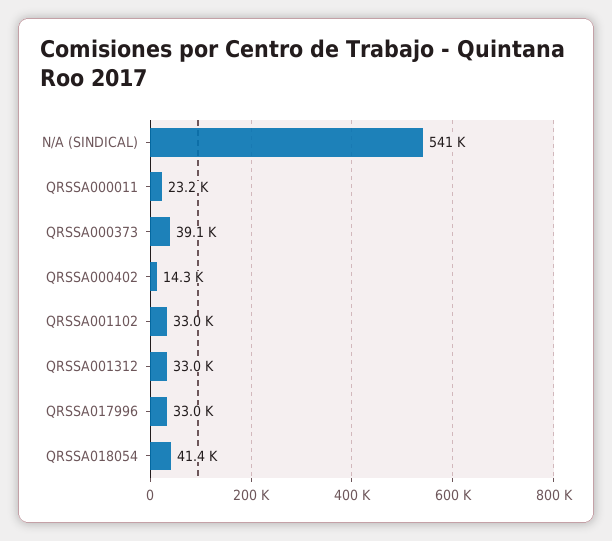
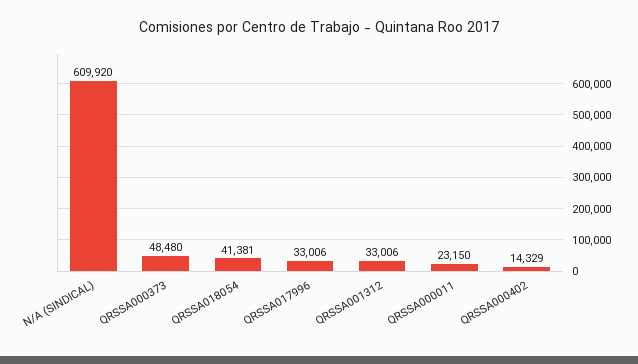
  {
-   "N/A (SINDICAL)": 541000,
+   "N/A (SINDICAL)": 609920,
    "QRSSA000011": 23150,
-   "QRSSA000373": 39100,
+   "QRSSA000373": 48480,
    "QRSSA000402": 14329,
-   "QRSSA001102": 33000,
    "QRSSA001312": 33006,
    "QRSSA017996": 33006,
    "QRSSA018054": 41381
  }

